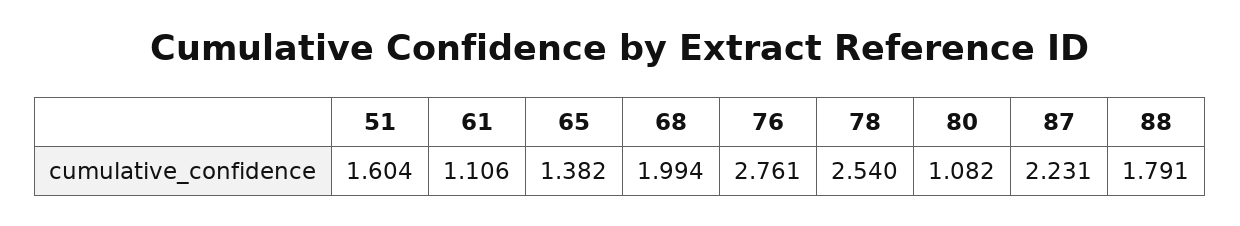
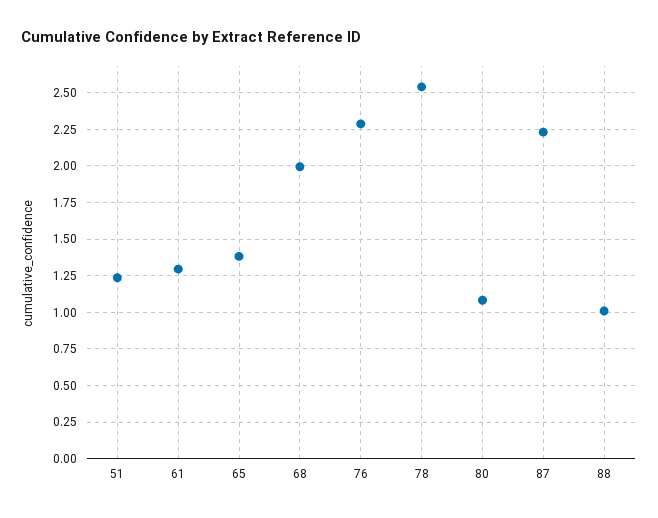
  {
-   "51": 1.604,
+   "51": 1.25,
-   "61": 1.106,
+   "61": 1.3,
    "65": 1.382,
    "68": 1.994,
-   "76": 2.761,
+   "76": 2.3,
    "78": 2.54,
    "80": 1.082,
    "87": 2.231,
-   "88": 1.791
+   "88": 1
  }

